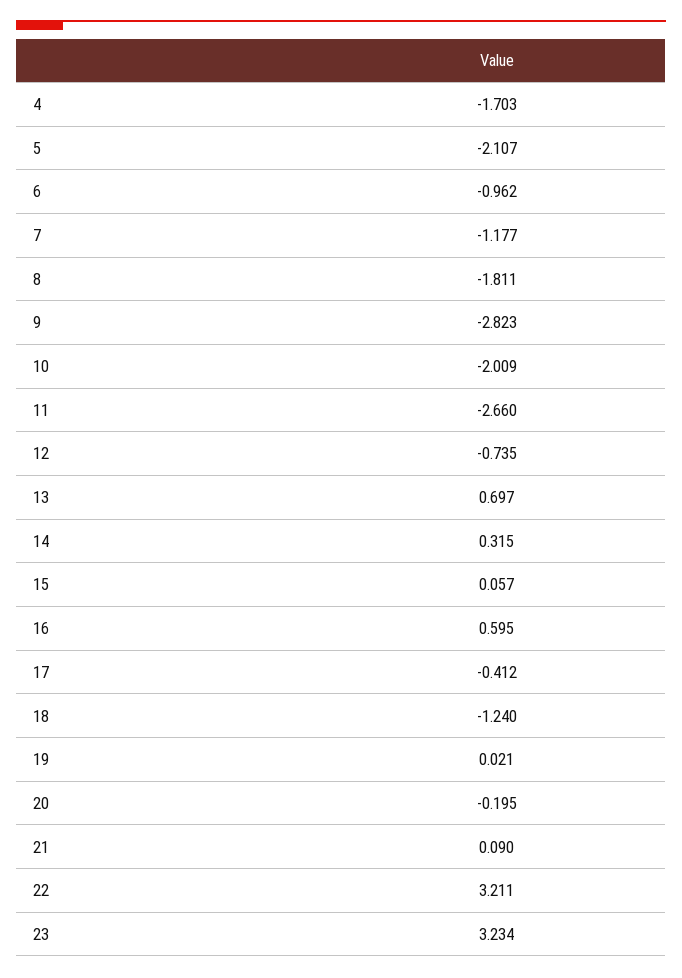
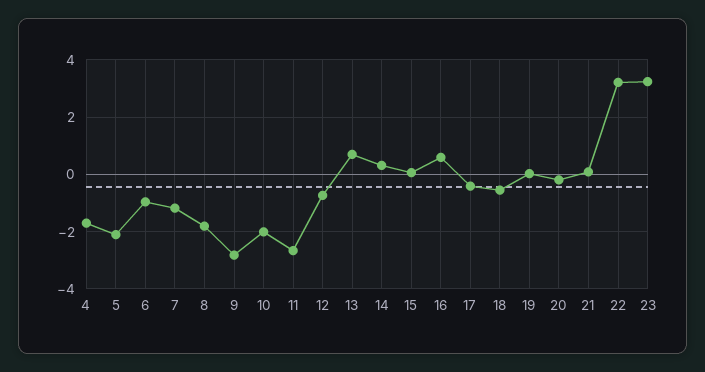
  {
    "4": -1.703,
    "5": -2.107,
    "6": -0.962,
    "7": -1.177,
    "8": -1.811,
    "9": -2.823,
    "10": -2.009,
    "11": -2.66,
    "12": -0.735,
    "13": 0.697,
    "14": 0.315,
    "15": 0.057,
    "16": 0.595,
    "17": -0.412,
-   "18": -1.24,
+   "18": -0.5,
    "19": 0.021,
    "20": -0.195,
    "21": 0.09,
    "22": 3.211,
    "23": 3.234
  }

